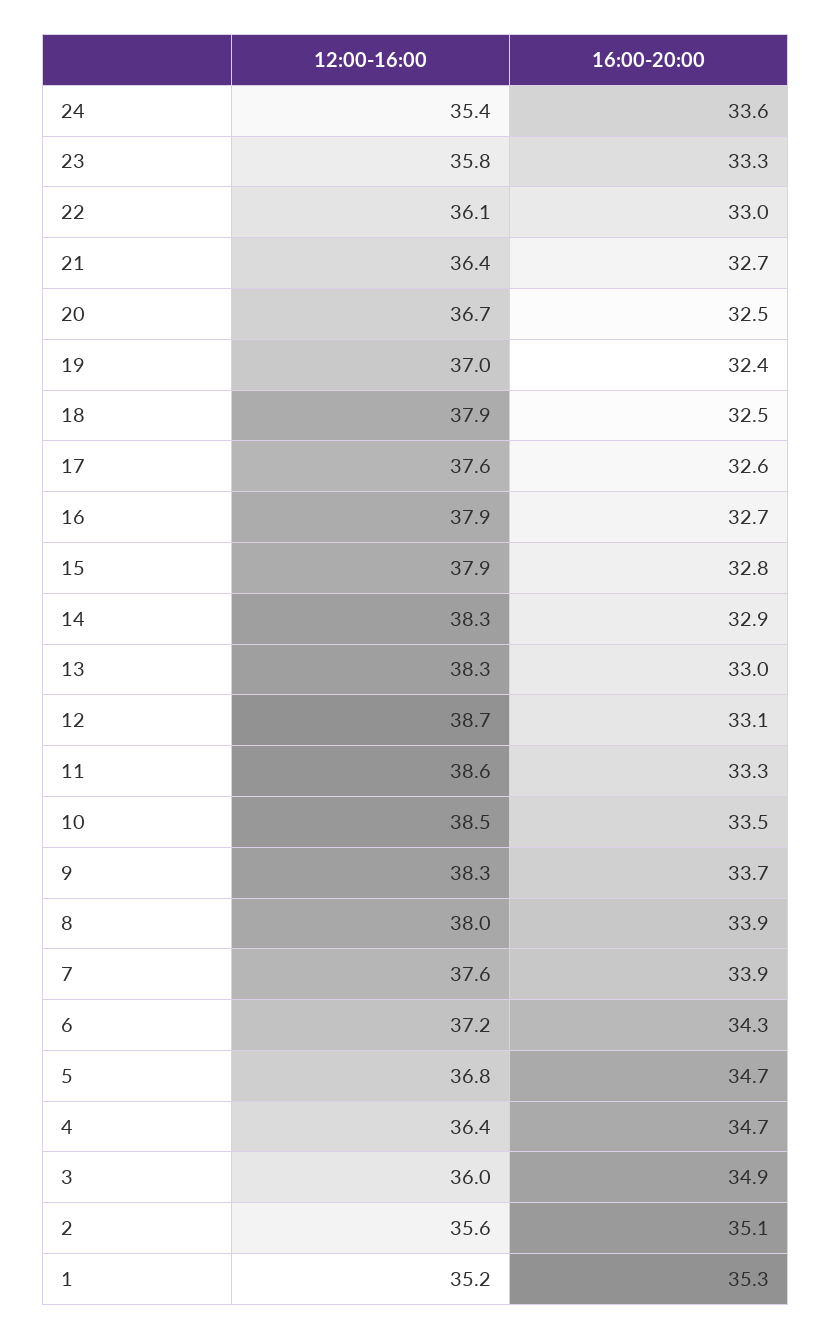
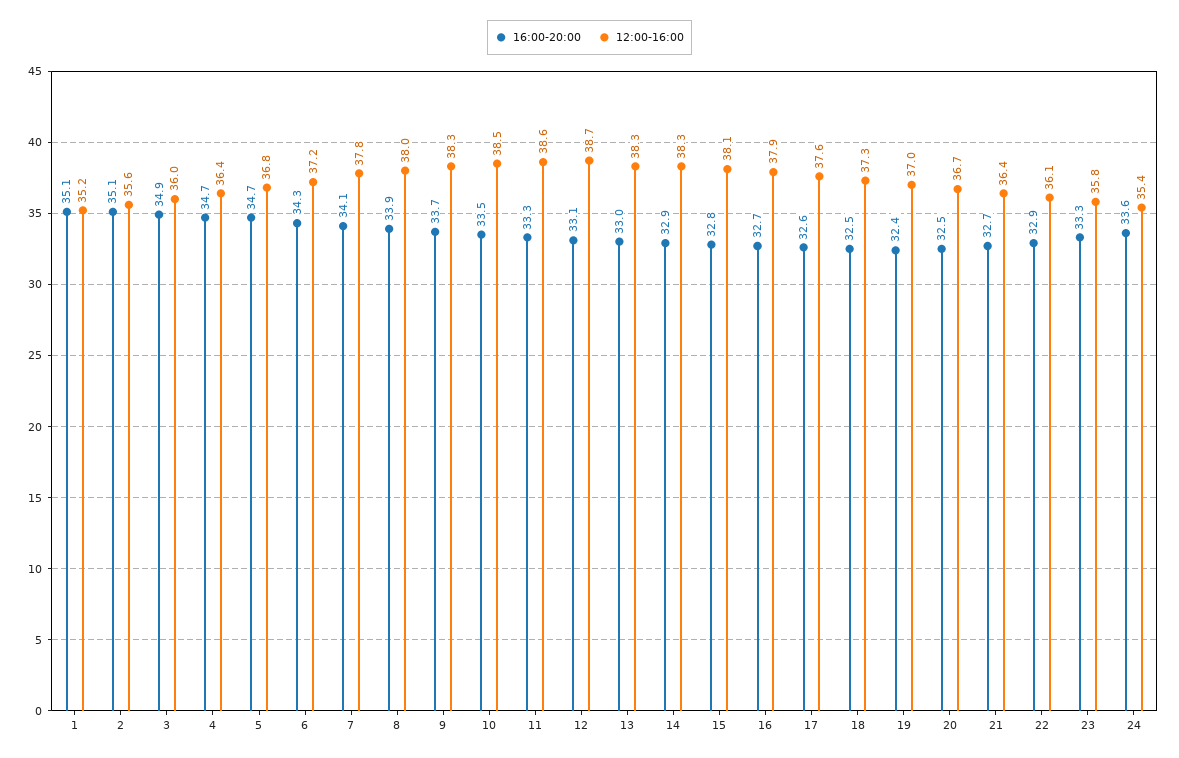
  {
    "12:00-16:00": {
      "24": 35.4,
      "23": 35.8,
      "22": 36.1,
      "21": 36.4,
      "20": 36.7,
      "19": 37,
-     "18": 37.9,
+     "18": 37.3,
      "17": 37.6,
      "16": 37.9,
-     "15": 37.9,
+     "15": 38.1,
      "14": 38.3,
      "13": 38.3,
      "12": 38.7,
      "11": 38.6,
      "10": 38.5,
      "9": 38.3,
      "8": 38,
-     "7": 37.6,
+     "7": 37.8,
      "6": 37.2,
      "5": 36.8,
      "4": 36.4,
      "3": 36,
      "2": 35.6,
      "1": 35.2
    },
    "16:00-20:00": {
      "24": 33.6,
      "23": 33.3,
-     "22": 33,
+     "22": 32.9,
      "21": 32.7,
      "20": 32.5,
      "19": 32.4,
      "18": 32.5,
      "17": 32.6,
      "16": 32.7,
      "15": 32.8,
      "14": 32.9,
      "13": 33,
      "12": 33.1,
      "11": 33.3,
      "10": 33.5,
      "9": 33.7,
      "8": 33.9,
-     "7": 33.9,
+     "7": 34.1,
      "6": 34.3,
      "5": 34.7,
      "4": 34.7,
      "3": 34.9,
      "2": 35.1,
-     "1": 35.3
+     "1": 35.1
    }
  }

